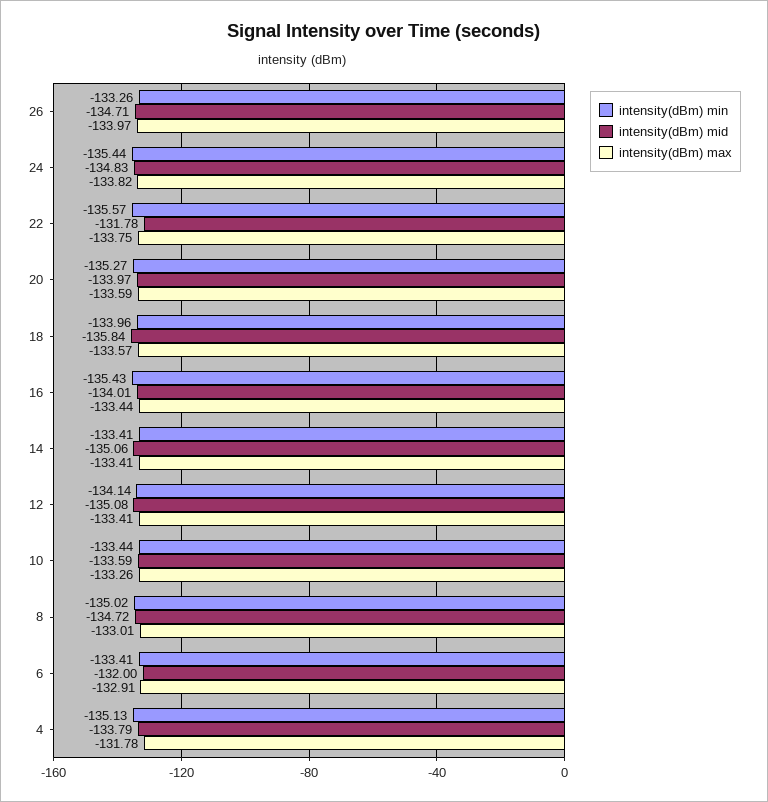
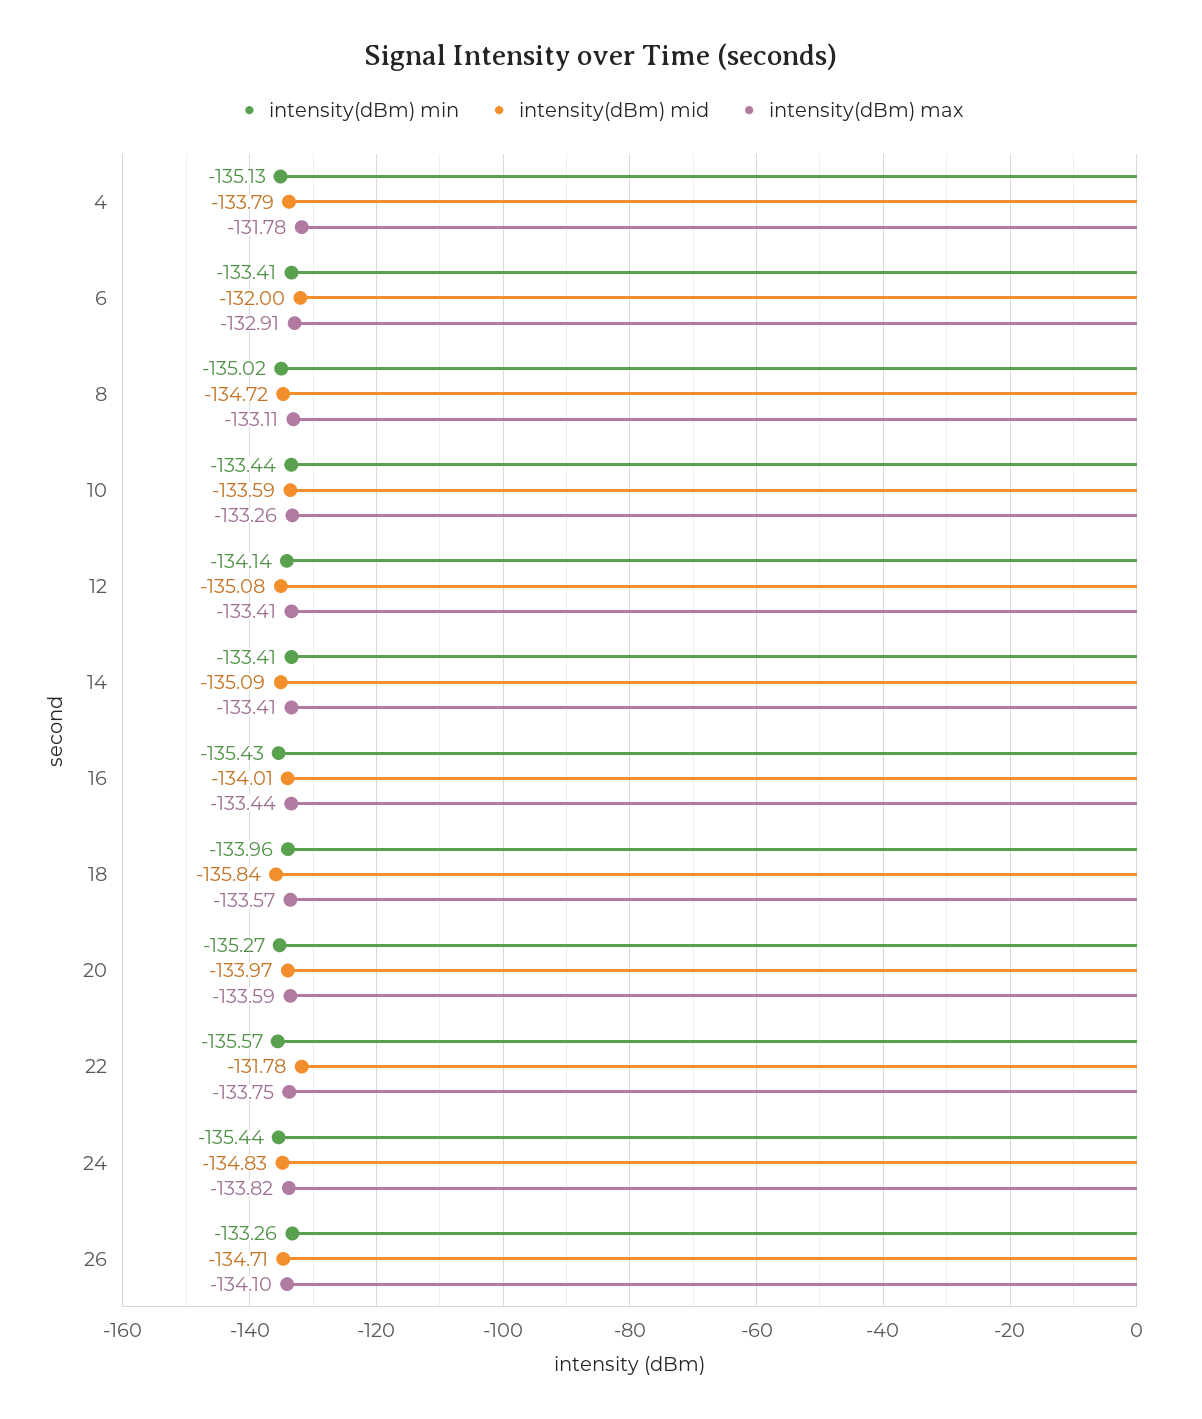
  {
    "intensity(dBm) min": {
      "26": -133.26,
      "24": -135.44,
      "22": -135.57,
      "20": -135.27,
      "18": -133.96,
      "16": -135.43,
      "14": -133.41,
      "12": -134.14,
      "10": -133.44,
      "8": -135.02,
      "6": -133.41,
      "4": -135.13
    },
    "intensity(dBm) mid": {
      "26": -134.71,
      "24": -134.83,
      "22": -131.78,
      "20": -133.97,
      "18": -135.84,
      "16": -134.01,
-     "14": -135.06,
+     "14": -135.09,
      "12": -135.08,
      "10": -133.59,
      "8": -134.72,
      "6": -132,
      "4": -133.79
    },
    "intensity(dBm) max": {
-     "26": -133.97,
+     "26": -134.1,
      "24": -133.82,
      "22": -133.75,
      "20": -133.59,
      "18": -133.57,
      "16": -133.44,
      "14": -133.41,
      "12": -133.41,
      "10": -133.26,
-     "8": -133.01,
+     "8": -133.11,
      "6": -132.91,
      "4": -131.78
    }
  }

